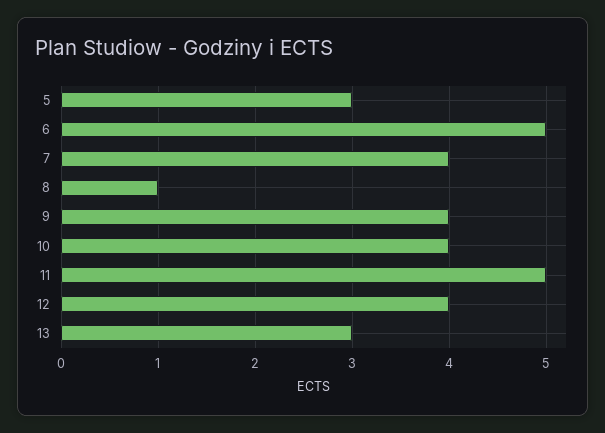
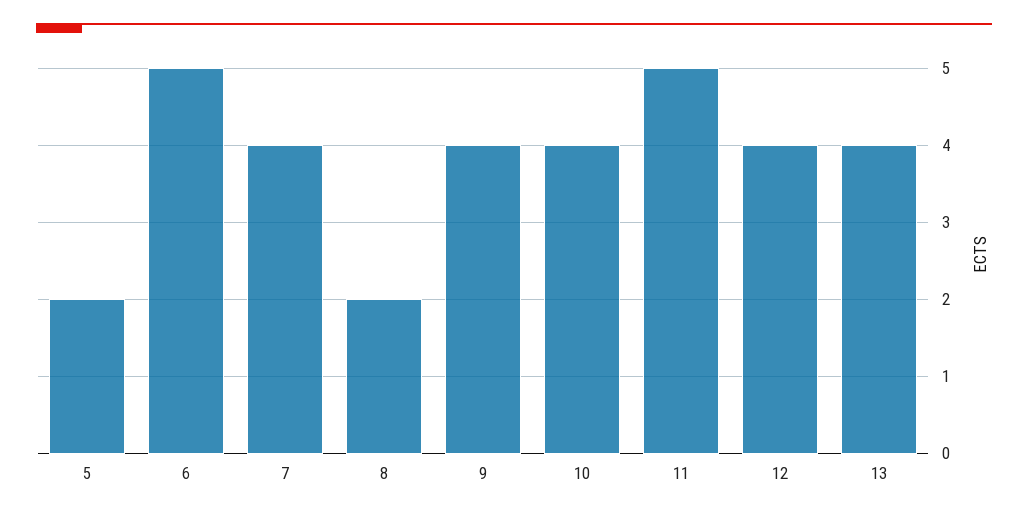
  {
-   "5": 3,
+   "5": 2,
    "6": 5,
    "7": 4,
-   "8": 1,
+   "8": 2,
    "9": 4,
    "10": 4,
    "11": 5,
    "12": 4,
-   "13": 3
+   "13": 4
  }

